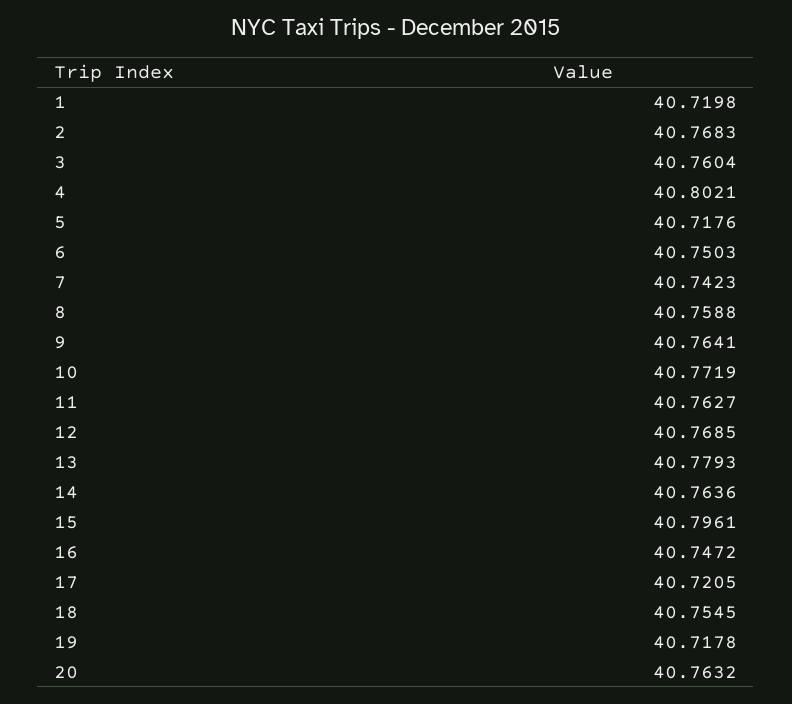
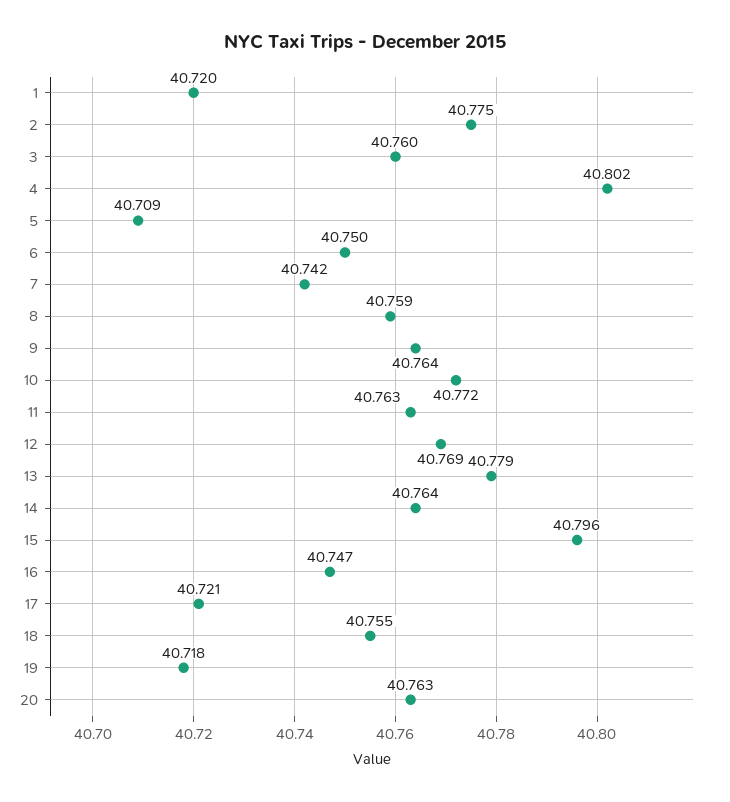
  {
    "1": 40.7198,
-   "2": 40.7683,
+   "2": 40.775,
    "3": 40.7604,
    "4": 40.8021,
-   "5": 40.7176,
+   "5": 40.709,
    "6": 40.7503,
    "7": 40.7423,
    "8": 40.7588,
    "9": 40.7641,
    "10": 40.7719,
    "11": 40.7627,
    "12": 40.7685,
    "13": 40.7793,
    "14": 40.7636,
    "15": 40.7961,
    "16": 40.7472,
    "17": 40.7205,
    "18": 40.7545,
    "19": 40.7178,
    "20": 40.7632
  }

